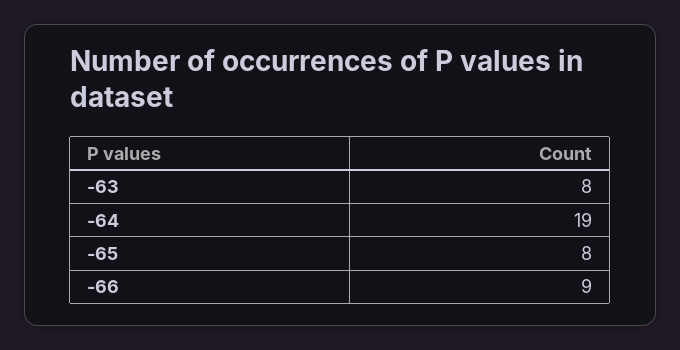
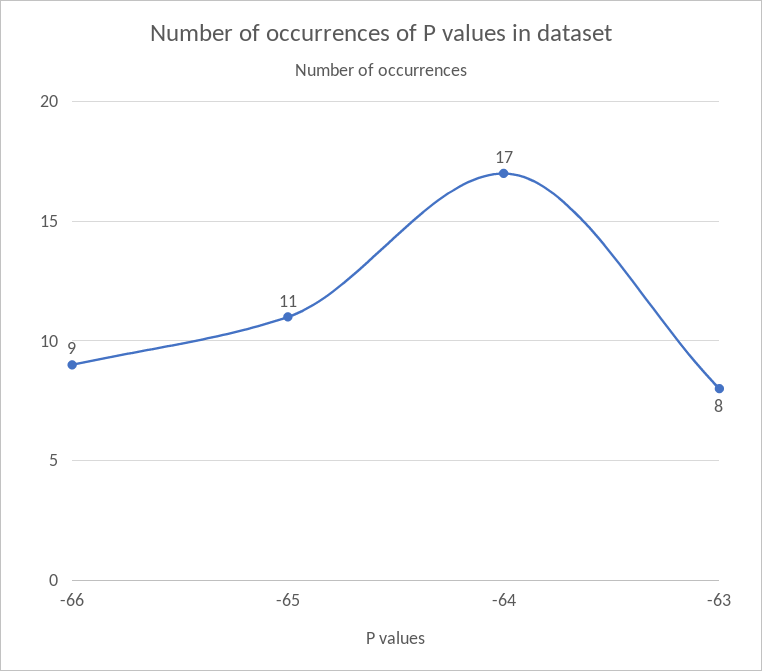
  {
    "-63": 8,
-   "-64": 19,
+   "-64": 17,
-   "-65": 8,
+   "-65": 11,
    "-66": 9
  }

